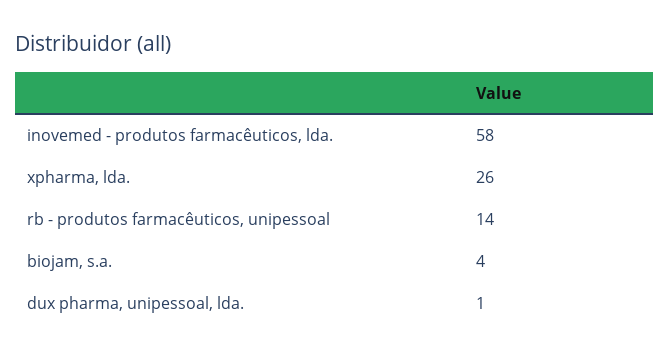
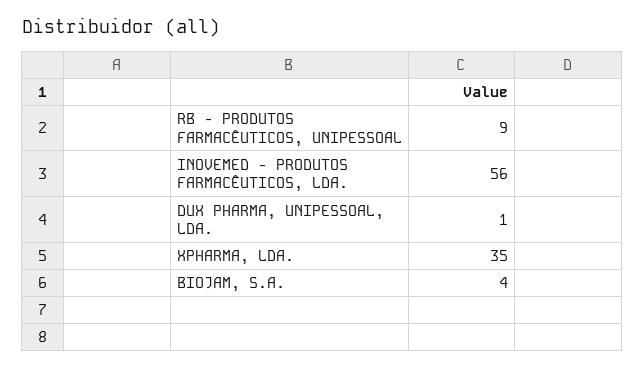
  {
-   "inovemed - produtos farmacêuticos, lda.": 58,
+   "inovemed - produtos farmacêuticos, lda.": 56,
-   "xpharma, lda.": 26,
+   "xpharma, lda.": 35,
-   "rb - produtos farmacêuticos, unipessoal": 14,
+   "rb - produtos farmacêuticos, unipessoal": 9,
    "biojam, s.a.": 4,
    "dux pharma, unipessoal, lda.": 1
  }

